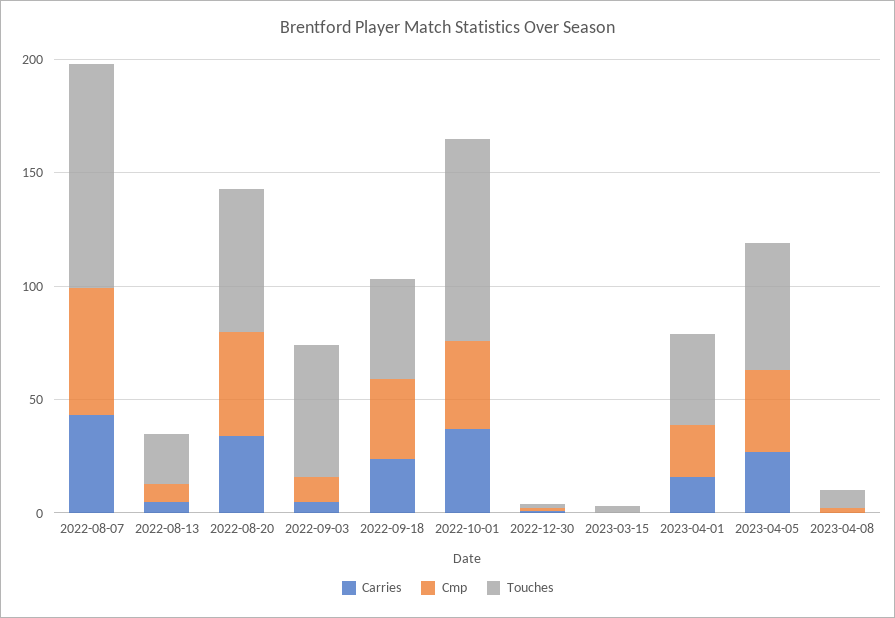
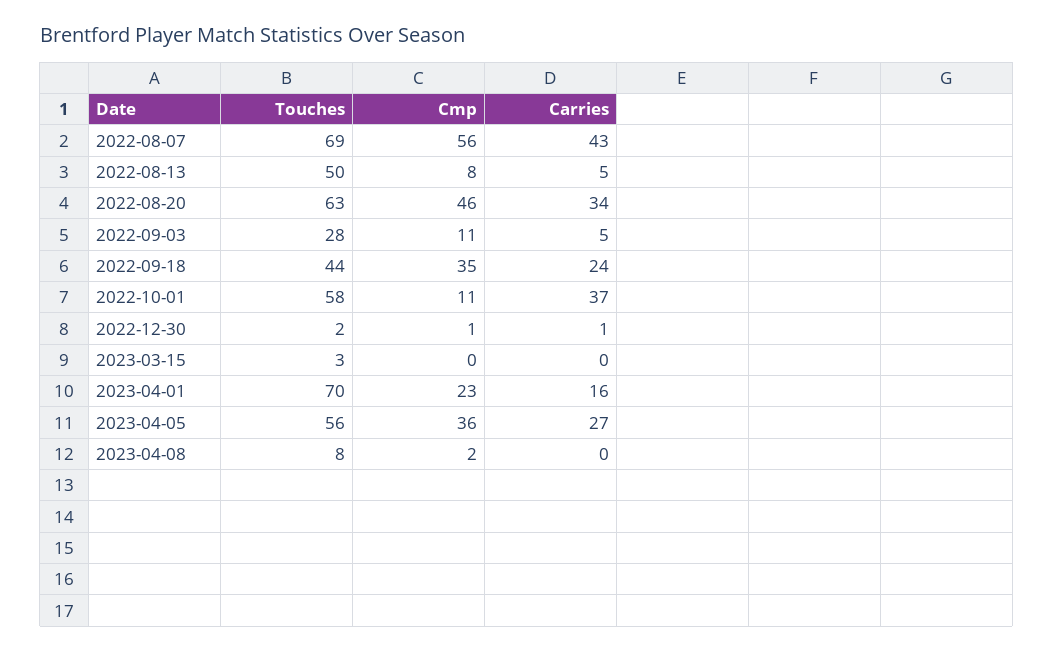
  {
    "Carries": {
      "2022-08-07": 43,
      "2022-08-13": 5,
      "2022-08-20": 34,
      "2022-09-03": 5,
      "2022-09-18": 24,
      "2022-10-01": 37,
      "2022-12-30": 1,
      "2023-03-15": 0,
      "2023-04-01": 16,
      "2023-04-05": 27,
      "2023-04-08": 0
    },
    "Cmp": {
      "2022-08-07": 56,
      "2022-08-13": 8,
      "2022-08-20": 46,
      "2022-09-03": 11,
      "2022-09-18": 35,
-     "2022-10-01": 40,
+     "2022-10-01": 11,
      "2022-12-30": 1,
      "2023-03-15": 0,
      "2023-04-01": 23,
      "2023-04-05": 36,
      "2023-04-08": 2
    },
    "Touches": {
-     "2022-08-07": 100,
+     "2022-08-07": 69,
-     "2022-08-13": 20,
+     "2022-08-13": 50,
      "2022-08-20": 63,
-     "2022-09-03": 60,
+     "2022-09-03": 28,
      "2022-09-18": 44,
-     "2022-10-01": 90,
+     "2022-10-01": 58,
      "2022-12-30": 2,
      "2023-03-15": 3,
-     "2023-04-01": 40,
+     "2023-04-01": 70,
      "2023-04-05": 56,
      "2023-04-08": 8
    }
  }

